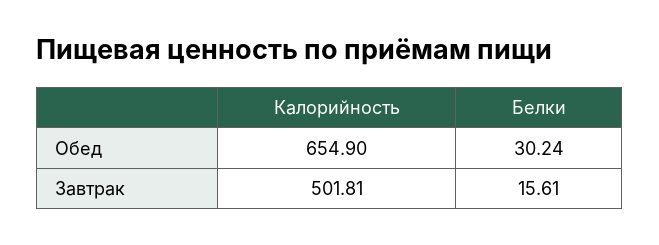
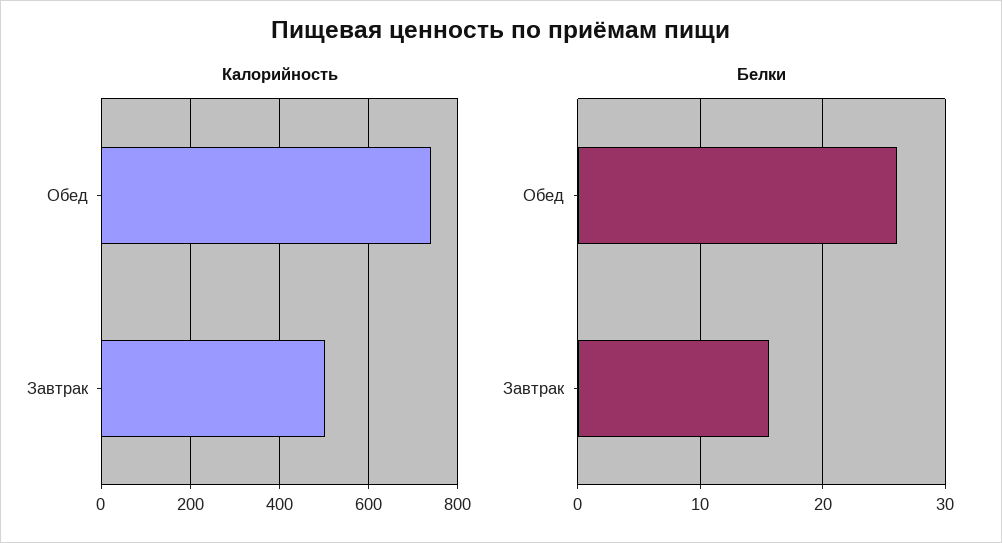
  {
    "Калорийность": {
-     "Обед": 654.9,
+     "Обед": 740,
      "Завтрак": 501.81
    },
    "Белки": {
-     "Обед": 30.24,
+     "Обед": 26,
      "Завтрак": 15.61
    }
  }

